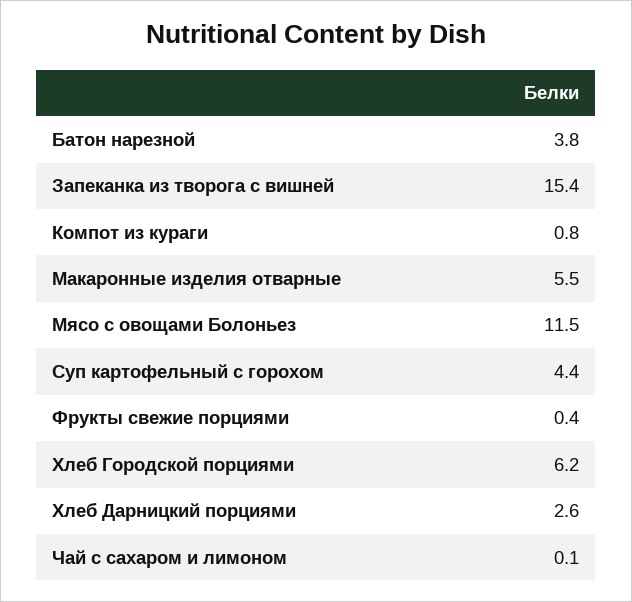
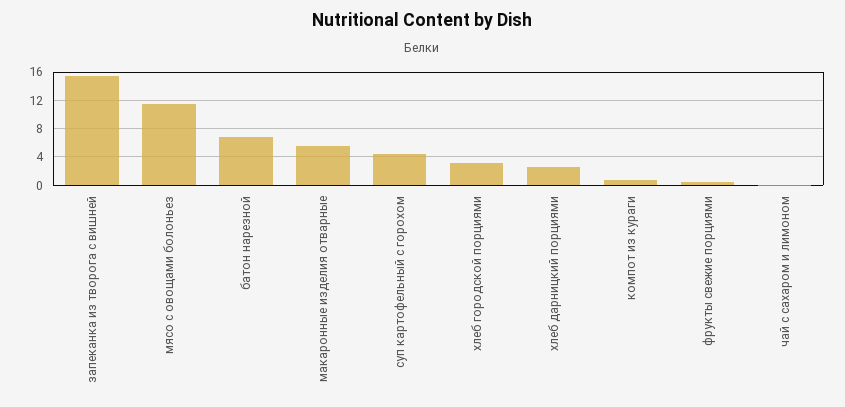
  {
-   "Батон нарезной": 3.8,
+   "Батон нарезной": 7,
    "Запеканка из творога с вишней": 15.4,
    "Компот из кураги": 0.8,
    "Макаронные изделия отварные": 5.5,
    "Мясо с овощами Болоньез": 11.5,
    "Суп картофельный с горохом": 4.4,
    "Фрукты свежие порциями": 0.4,
-   "Хлеб Городской порциями": 6.2,
+   "Хлеб Городской порциями": 3,
    "Хлеб Дарницкий порциями": 2.6,
    "Чай с сахаром и лимоном": 0.1
  }

